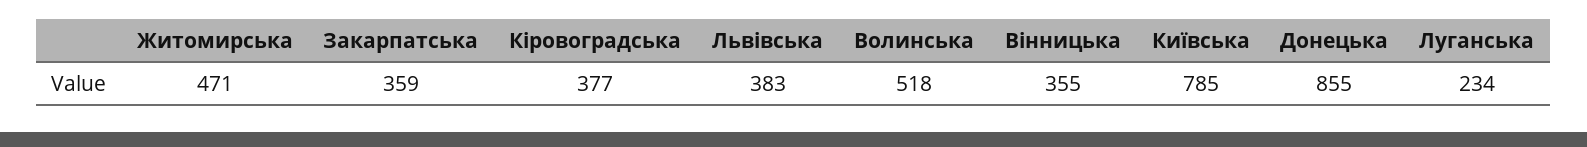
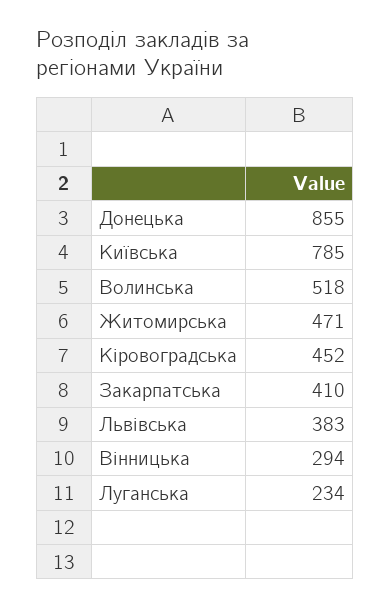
  {
    "Житомирська": 471,
-   "Закарпатська": 359,
+   "Закарпатська": 410,
-   "Кіровоградська": 377,
+   "Кіровоградська": 452,
    "Львівська": 383,
    "Волинська": 518,
-   "Вінницька": 355,
+   "Вінницька": 294,
    "Київська": 785,
    "Донецька": 855,
    "Луганська": 234
  }

